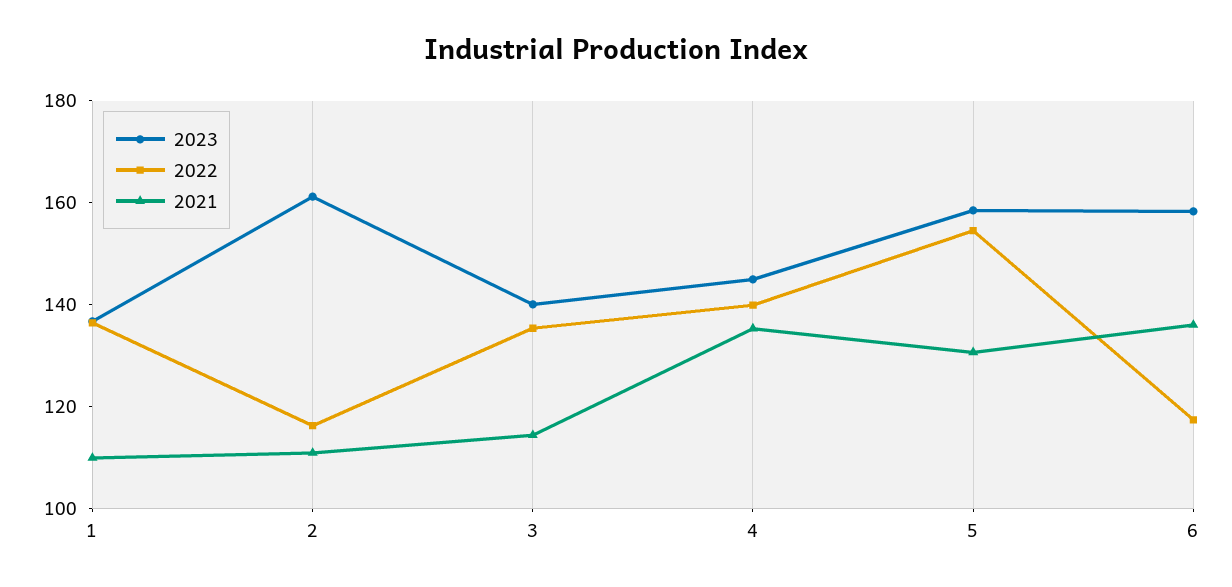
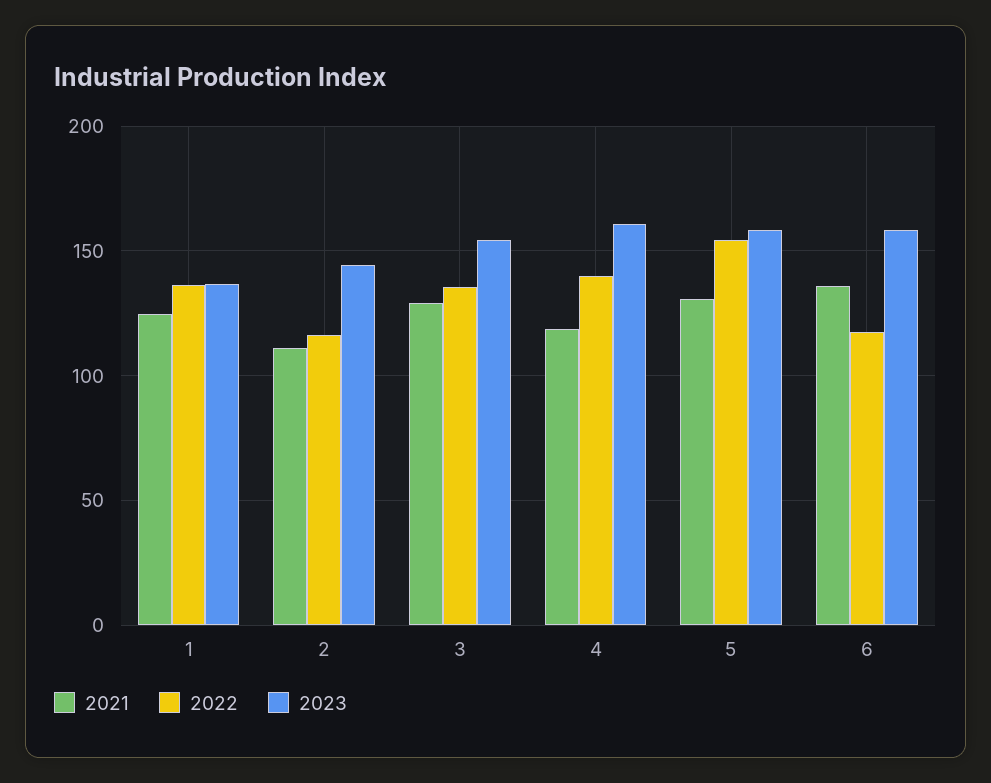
  {
    "2023": {
      "1": 135,
-     "2": 160,
+     "2": 145,
-     "3": 140,
+     "3": 155,
-     "4": 145,
+     "4": 160,
      "5": 160,
      "6": 160
    },
    "2022": {
      "1": 135,
      "2": 115,
      "3": 135,
      "4": 140,
      "5": 155,
      "6": 115
    },
    "2021": {
-     "1": 110,
+     "1": 125,
      "2": 110,
-     "3": 115,
+     "3": 130,
-     "4": 135,
+     "4": 120,
      "5": 130,
      "6": 135
    }
  }

